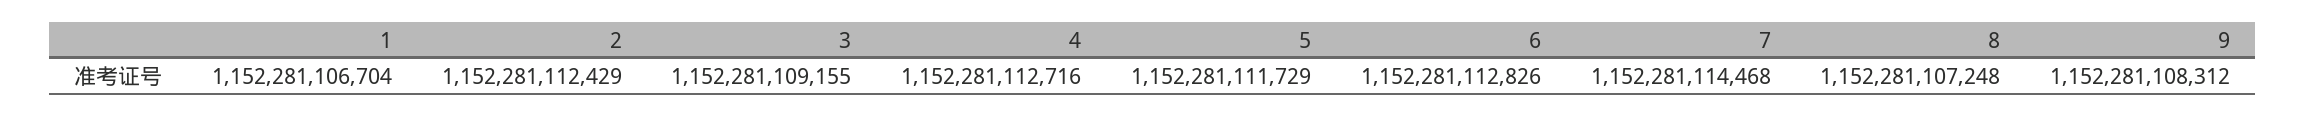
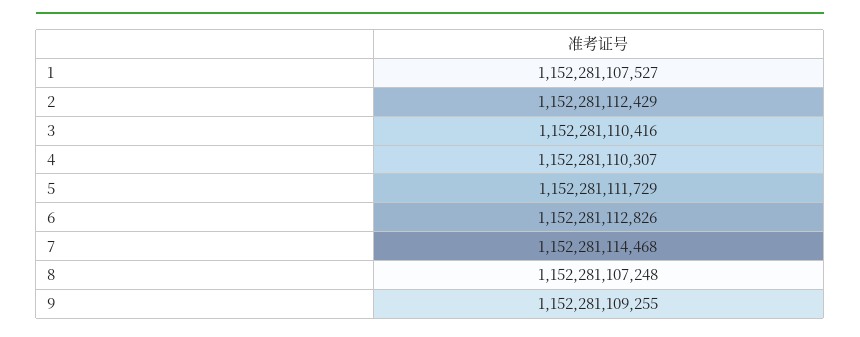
  {
-   "1": 1152281106704,
+   "1": 1152281107527,
    "2": 1152281112429,
-   "3": 1152281109155,
+   "3": 1152281110416,
-   "4": 1152281112716,
+   "4": 1152281110307,
    "5": 1152281111729,
    "6": 1152281112826,
    "7": 1152281114468,
    "8": 1152281107248,
-   "9": 1152281108312
+   "9": 1152281109255
  }

